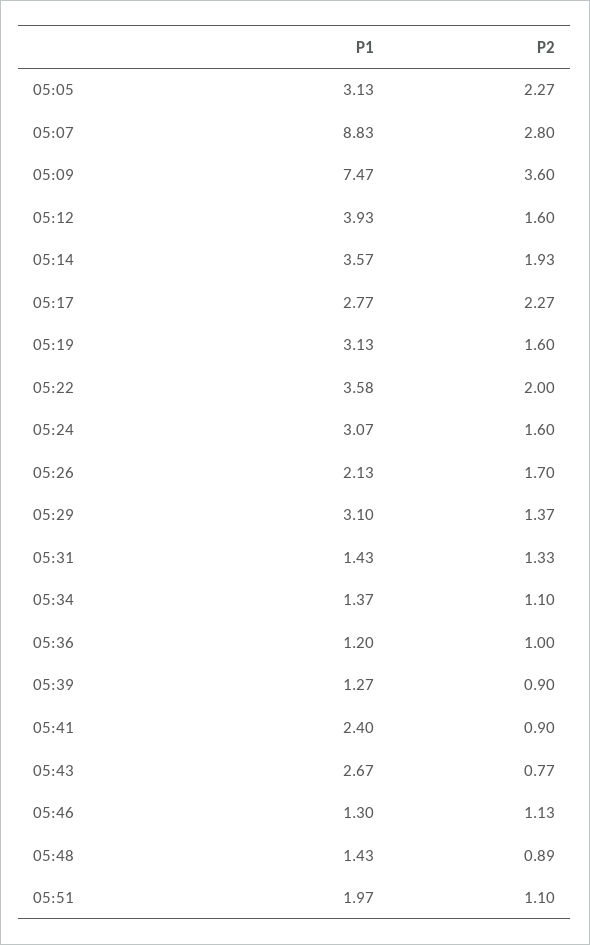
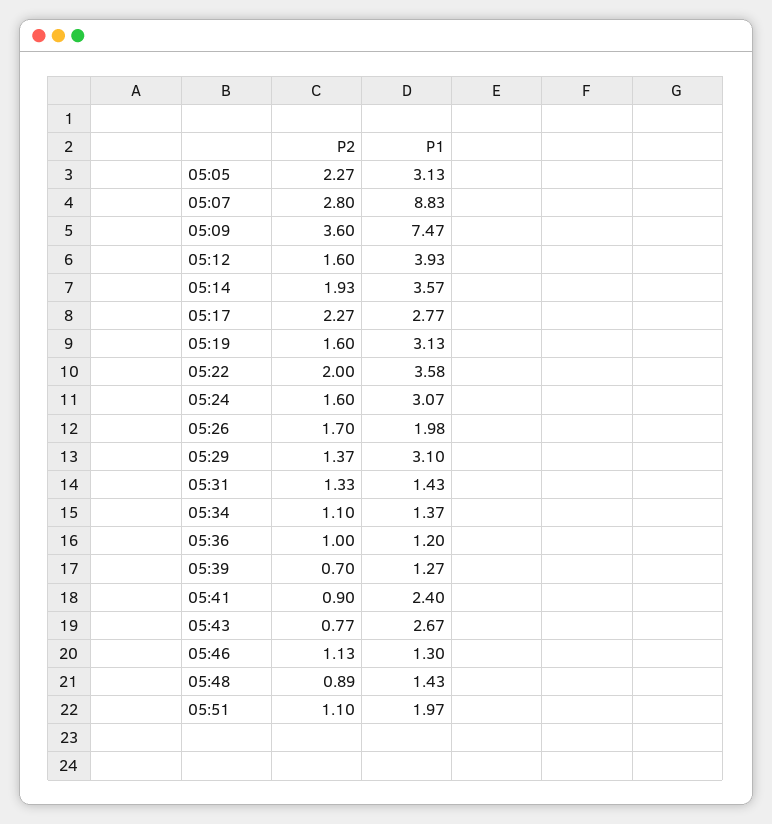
  {
    "P1": {
      "05:05": 3.13,
      "05:07": 8.83,
      "05:09": 7.47,
      "05:12": 3.93,
      "05:14": 3.57,
      "05:17": 2.77,
      "05:19": 3.13,
      "05:22": 3.58,
      "05:24": 3.07,
-     "05:26": 2.13,
+     "05:26": 1.98,
      "05:29": 3.1,
      "05:31": 1.43,
      "05:34": 1.37,
      "05:36": 1.2,
      "05:39": 1.27,
      "05:41": 2.4,
      "05:43": 2.67,
      "05:46": 1.3,
      "05:48": 1.43,
      "05:51": 1.97
    },
    "P2": {
      "05:05": 2.27,
      "05:07": 2.8,
      "05:09": 3.6,
      "05:12": 1.6,
      "05:14": 1.93,
      "05:17": 2.27,
      "05:19": 1.6,
      "05:22": 2,
      "05:24": 1.6,
      "05:26": 1.7,
      "05:29": 1.37,
      "05:31": 1.33,
      "05:34": 1.1,
      "05:36": 1,
-     "05:39": 0.9,
+     "05:39": 0.7,
      "05:41": 0.9,
      "05:43": 0.77,
      "05:46": 1.13,
      "05:48": 0.89,
      "05:51": 1.1
    }
  }

